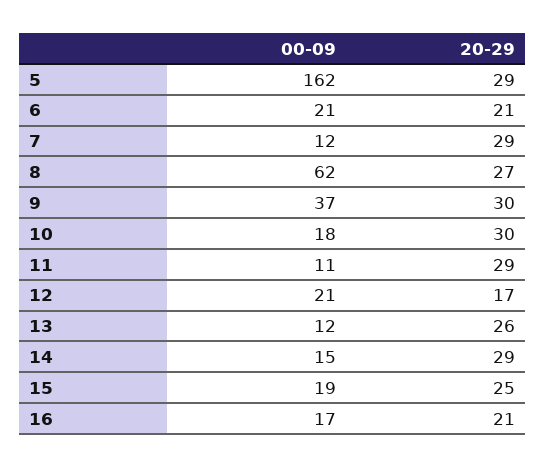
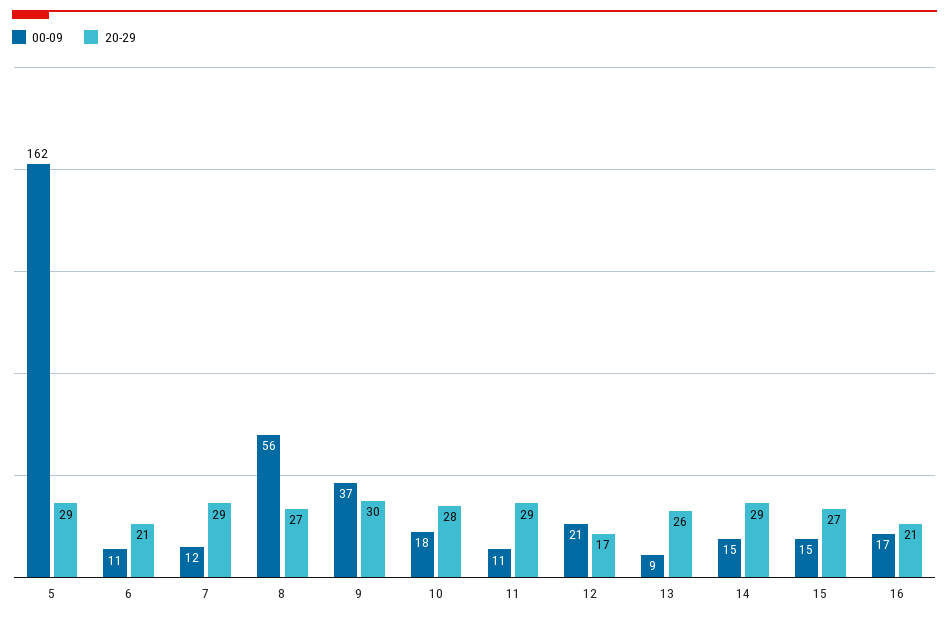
  {
    "00-09": {
      "5": 162,
-     "6": 21,
+     "6": 11,
      "7": 12,
-     "8": 62,
+     "8": 56,
      "9": 37,
      "10": 18,
      "11": 11,
      "12": 21,
-     "13": 12,
+     "13": 9,
      "14": 15,
-     "15": 19,
+     "15": 15,
      "16": 17
    },
    "20-29": {
      "5": 29,
      "6": 21,
      "7": 29,
      "8": 27,
      "9": 30,
-     "10": 30,
+     "10": 28,
      "11": 29,
      "12": 17,
      "13": 26,
      "14": 29,
-     "15": 25,
+     "15": 27,
      "16": 21
    }
  }

